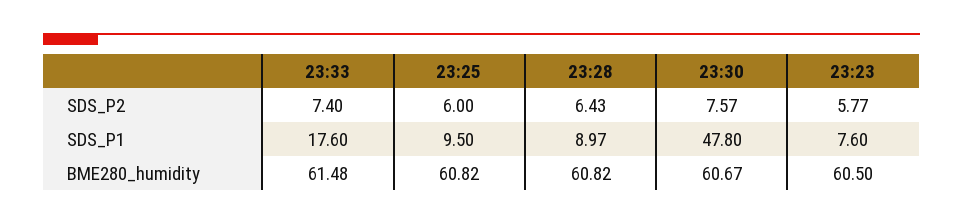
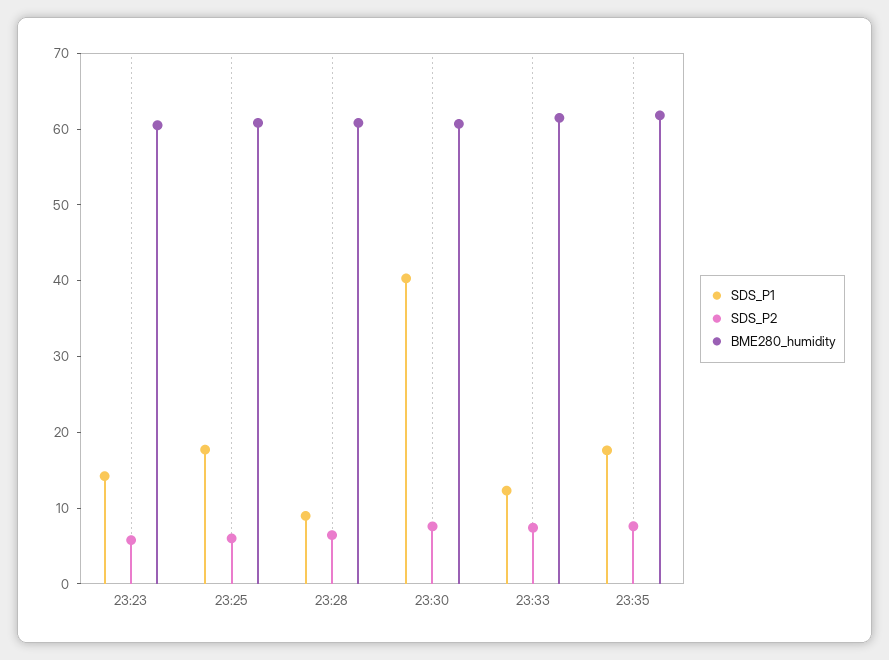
  {
    "SDS_P2": {
      "23:33": 7.4,
      "23:25": 6,
      "23:28": 6.43,
      "23:30": 7.57,
-     "23:23": 5.77
+     "23:23": 5.77,
+     "23:35": 8
    },
    "SDS_P1": {
-     "23:33": 17.6,
+     "23:33": 12,
-     "23:25": 9.5,
+     "23:25": 18,
      "23:28": 8.97,
-     "23:30": 47.8,
+     "23:30": 40,
-     "23:23": 7.6
+     "23:23": 14,
+     "23:35": 18
    },
    "BME280_humidity": {
      "23:33": 61.48,
      "23:25": 60.82,
      "23:28": 60.82,
      "23:30": 60.67,
-     "23:23": 60.5
+     "23:23": 60.5,
+     "23:35": 62
    }
  }

